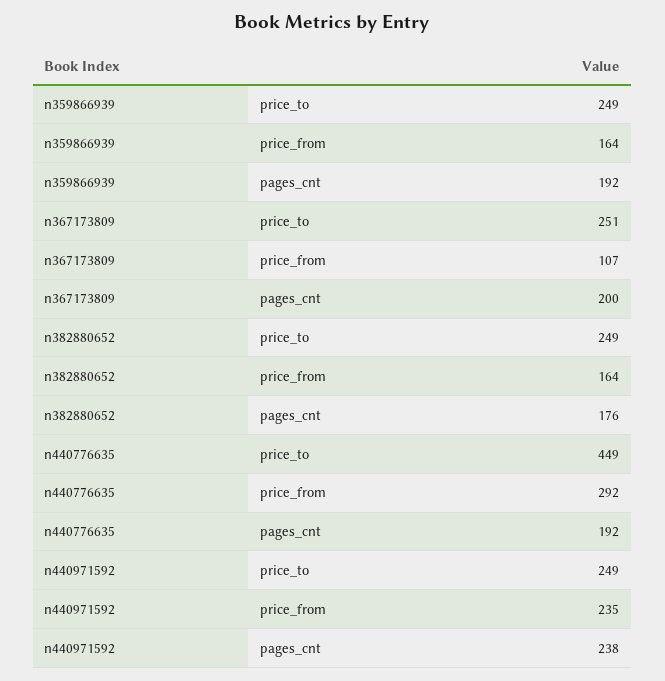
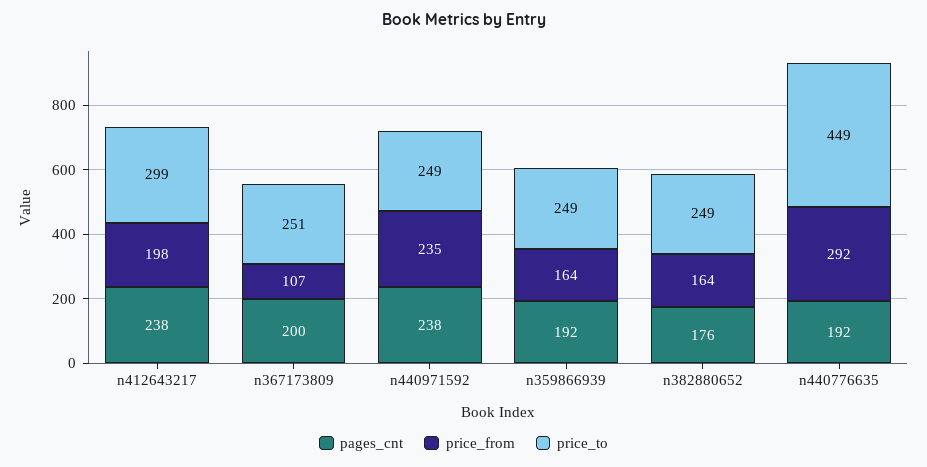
  {
    "price_to": {
      "n359866939": 249,
      "n367173809": 251,
      "n382880652": 249,
      "n440776635": 449,
-     "n440971592": 249
+     "n440971592": 249,
+     "n412643217": 299
    },
    "price_from": {
      "n359866939": 164,
      "n367173809": 107,
      "n382880652": 164,
      "n440776635": 292,
-     "n440971592": 235
+     "n440971592": 235,
+     "n412643217": 198
    },
    "pages_cnt": {
      "n359866939": 192,
      "n367173809": 200,
      "n382880652": 176,
      "n440776635": 192,
-     "n440971592": 238
+     "n440971592": 238,
+     "n412643217": 238
    }
  }

